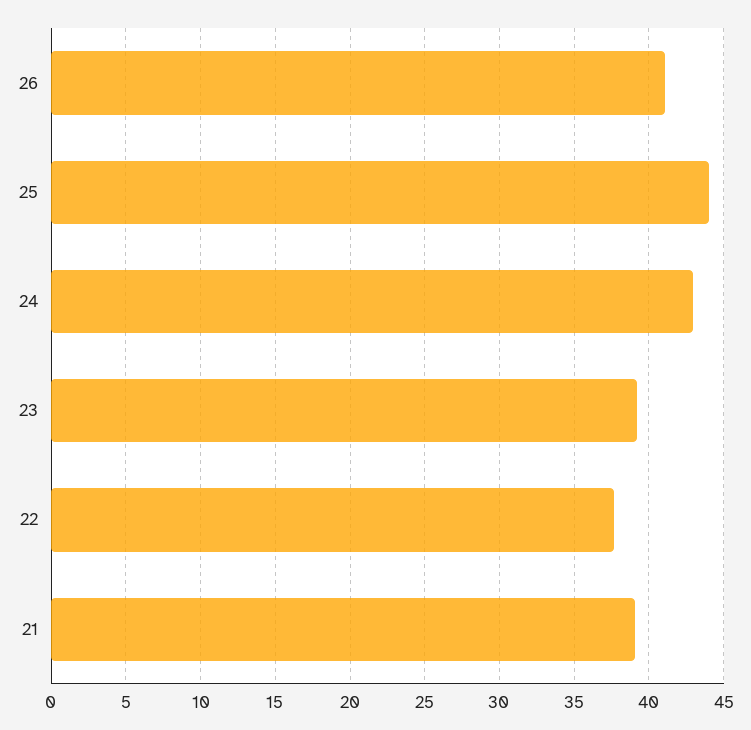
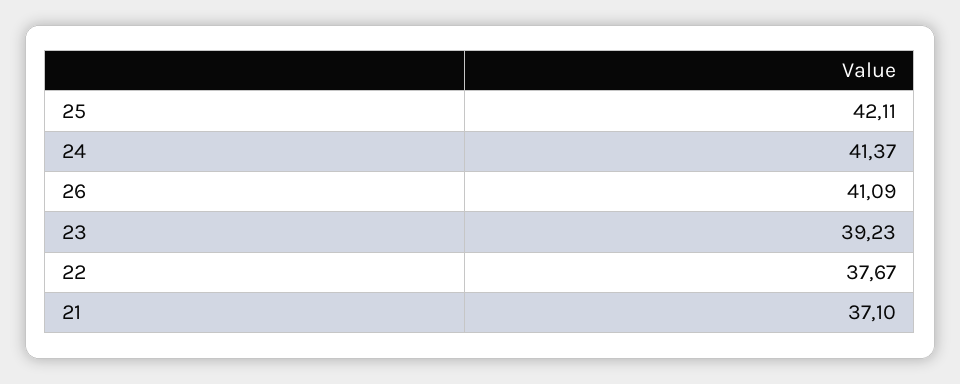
  {
    "26": 41.09,
-   "25": 44,
+   "25": 42.11,
-   "24": 43,
+   "24": 41.37,
    "23": 39.23,
    "22": 37.67,
-   "21": 39
+   "21": 37.1
  }

